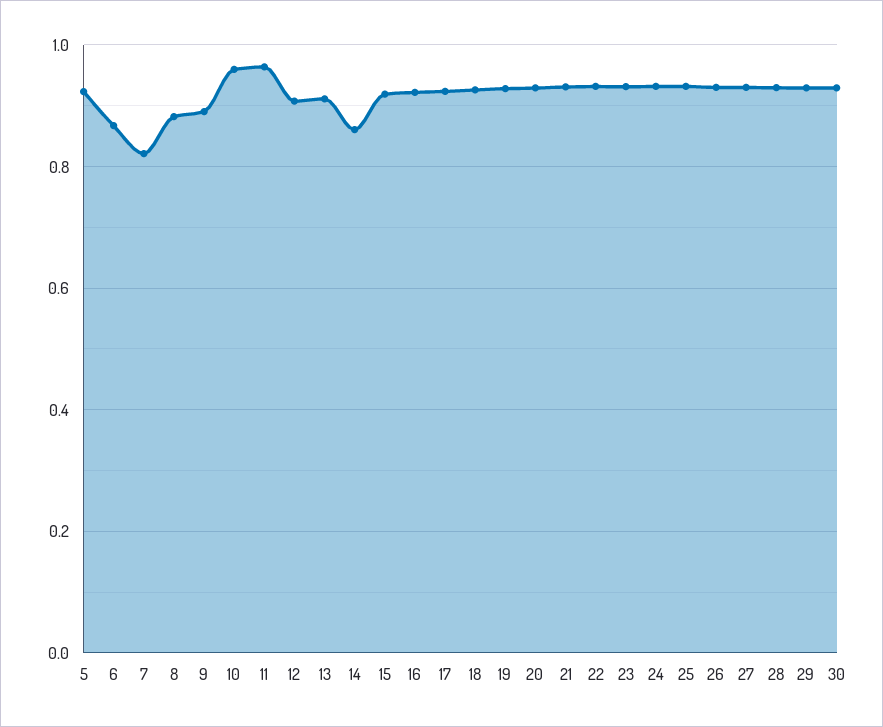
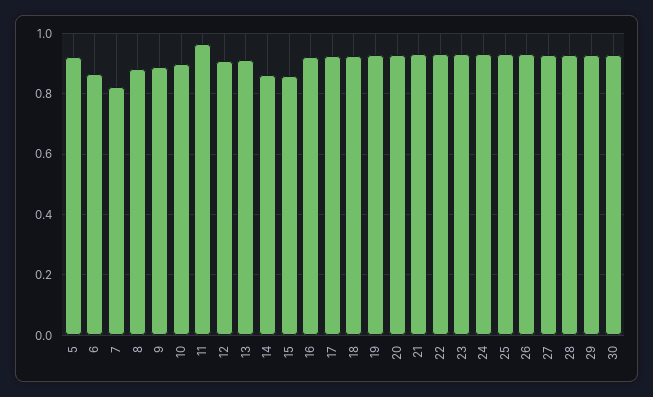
  {
    "5": 0.92,
    "6": 0.86,
    "7": 0.82,
    "8": 0.88,
    "9": 0.9,
-   "10": 0.96,
+   "10": 0.9,
    "11": 0.96,
    "12": 0.9,
    "13": 0.92,
    "14": 0.86,
-   "15": 0.92,
+   "15": 0.86,
    "16": 0.92,
    "17": 0.92,
    "18": 0.92,
    "19": 0.92,
    "20": 0.92,
    "21": 0.94,
    "22": 0.94,
    "23": 0.94,
    "24": 0.94,
    "25": 0.94,
    "26": 0.94,
    "27": 0.94,
    "28": 0.92,
    "29": 0.92,
    "30": 0.92
  }

